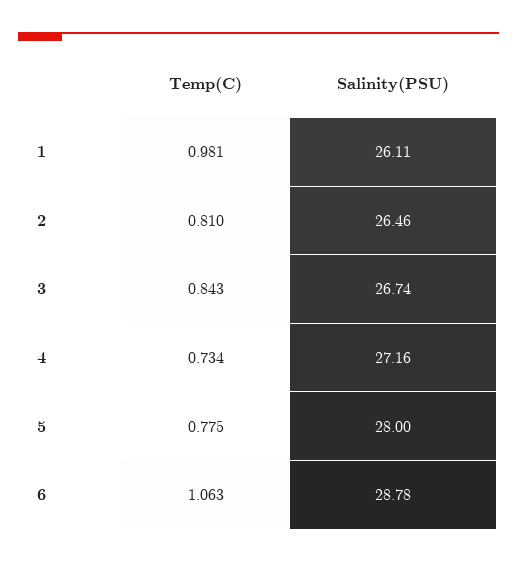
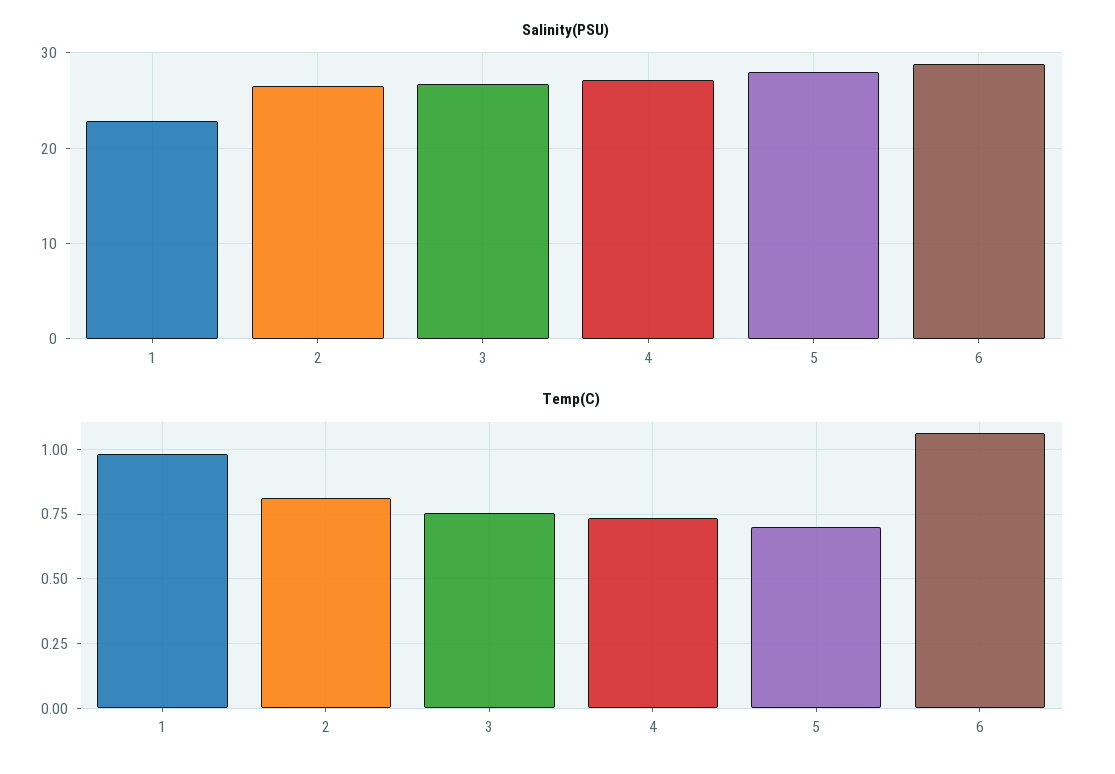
  {
    "Temp(C)": {
      "1": 0.981,
      "2": 0.81,
-     "3": 0.843,
+     "3": 0.75,
      "4": 0.734,
-     "5": 0.775,
+     "5": 0.7,
      "6": 1.063
    },
    "Salinity(PSU)": {
-     "1": 26.11,
+     "1": 23,
      "2": 26.46,
      "3": 26.74,
      "4": 27.16,
      "5": 28,
      "6": 28.78
    }
  }

